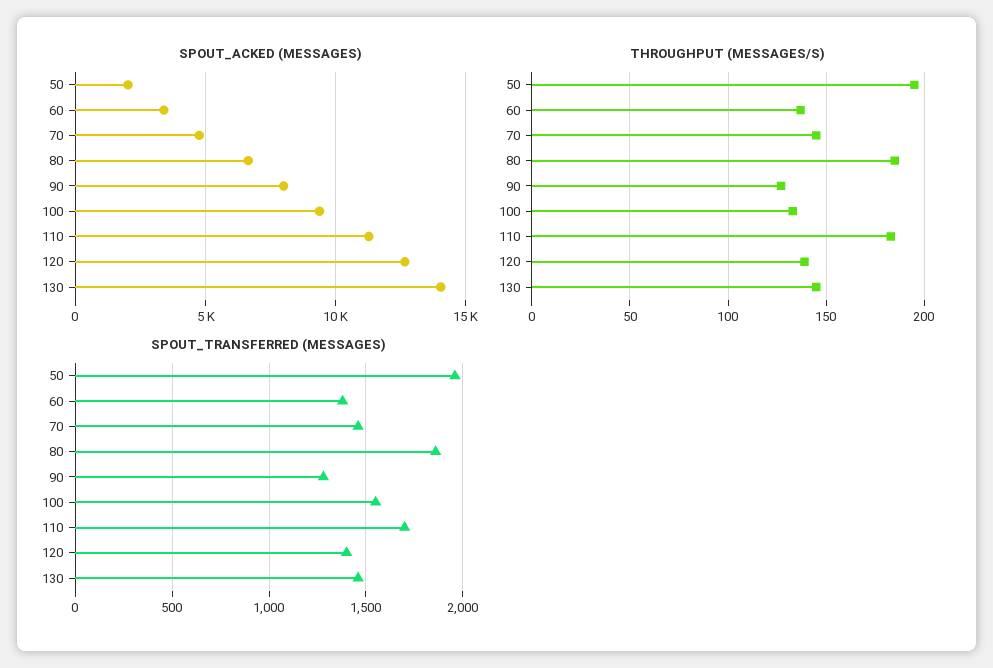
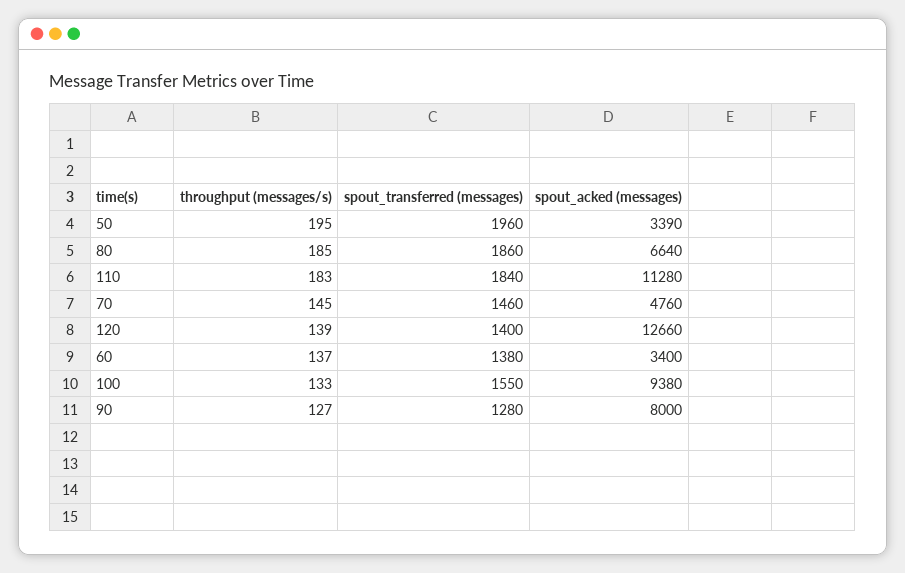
  {
    "SPOUT_ACKED (MESSAGES)": {
-     "50": 2000,
+     "50": 3390,
      "60": 3400,
      "70": 4760,
      "80": 6640,
      "90": 8000,
      "100": 9380,
      "110": 11280,
-     "120": 12660,
+     "120": 12660
-     "130": 14000
    },
    "THROUGHPUT (MESSAGES/S)": {
      "50": 195,
      "60": 137,
      "70": 145,
      "80": 185,
      "90": 127,
      "100": 133,
      "110": 183,
-     "120": 139,
+     "120": 139
-     "130": 145
    },
    "SPOUT_TRANSFERRED (MESSAGES)": {
      "50": 1960,
      "60": 1380,
      "70": 1460,
      "80": 1860,
      "90": 1280,
      "100": 1550,
-     "110": 1700,
+     "110": 1840,
-     "120": 1400,
+     "120": 1400
-     "130": 1450
    }
  }

